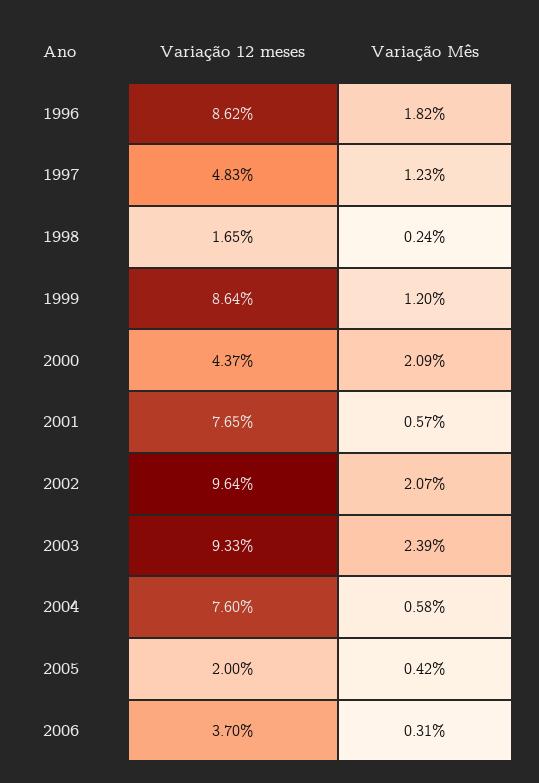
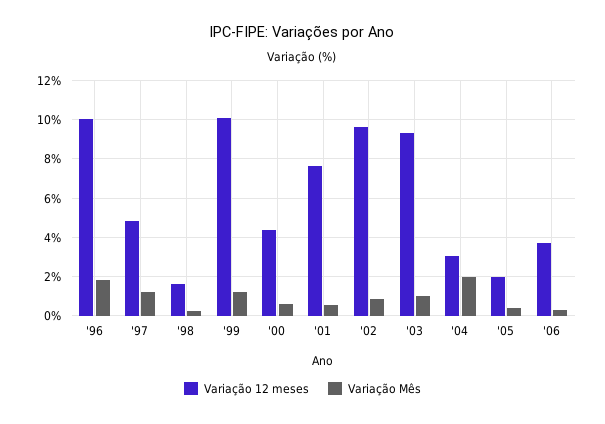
  {
    "Variação 12 meses": {
-     "1996": 8.62,
+     "1996": 10,
      "1997": 4.83,
      "1998": 1.65,
-     "1999": 8.64,
+     "1999": 10,
      "2000": 4.37,
      "2001": 7.65,
      "2002": 9.64,
      "2003": 9.33,
-     "2004": 7.6,
+     "2004": 3,
      "2005": 2,
      "2006": 3.7
    },
    "Variação Mês": {
      "1996": 1.82,
      "1997": 1.23,
      "1998": 0.24,
      "1999": 1.2,
-     "2000": 2.09,
+     "2000": 0.5,
      "2001": 0.57,
-     "2002": 2.07,
+     "2002": 1,
-     "2003": 2.39,
+     "2003": 1,
-     "2004": 0.58,
+     "2004": 2,
      "2005": 0.42,
      "2006": 0.31
    }
  }

